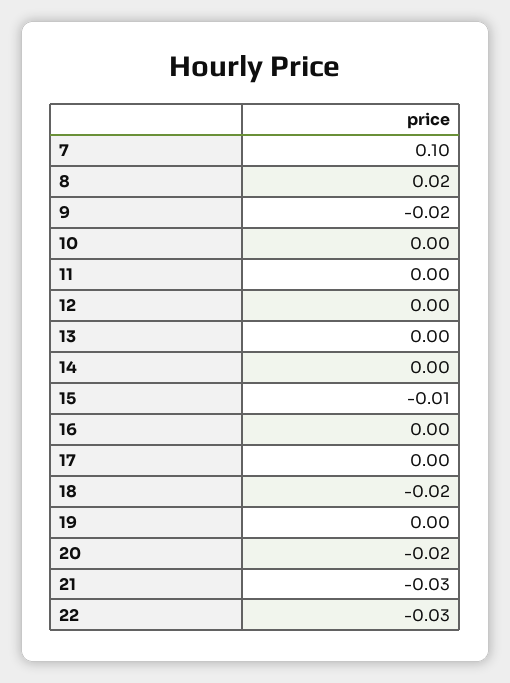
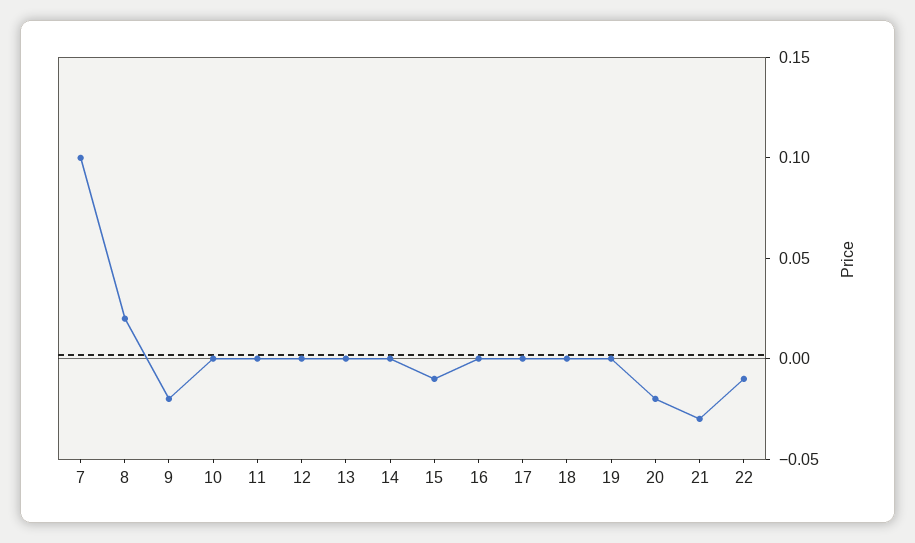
  {
    "7": 0.1,
    "8": 0.02,
    "9": -0.02,
    "10": 0,
    "11": 0,
    "12": 0,
    "13": 0,
    "14": 0,
    "15": -0.01,
    "16": 0,
    "17": 0,
-   "18": -0.02,
+   "18": 0,
    "19": 0,
    "20": -0.02,
    "21": -0.03,
-   "22": -0.03
+   "22": -0.01
  }

